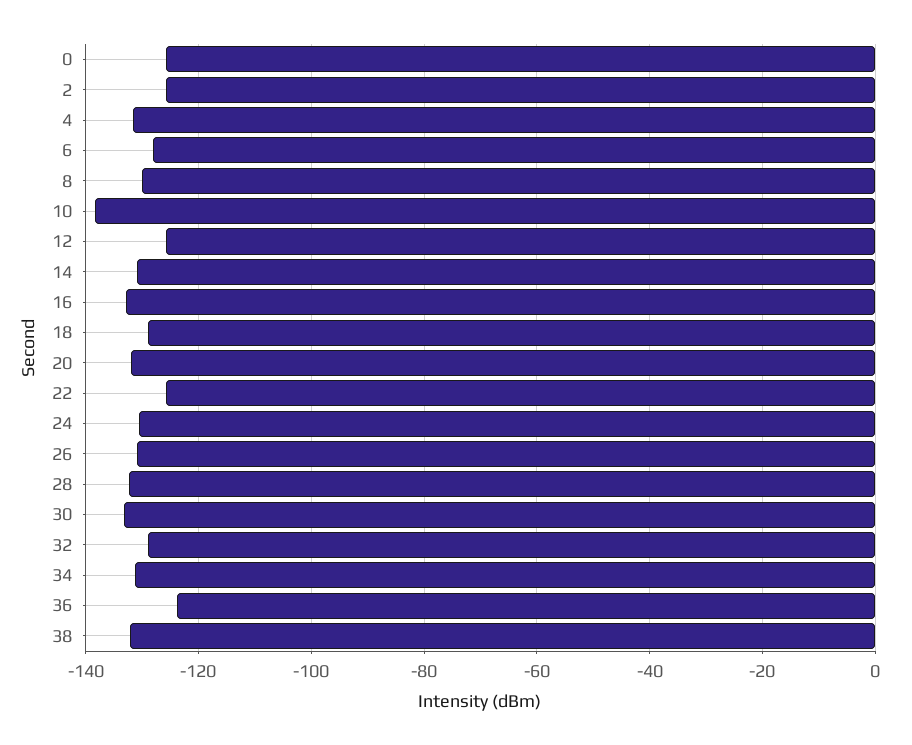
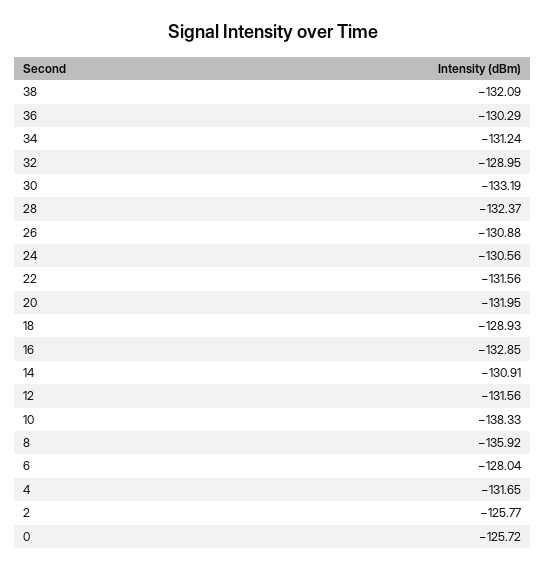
  {
    "0": -125.72,
    "2": -125.77,
    "4": -131.65,
    "6": -128.04,
-   "8": -130,
+   "8": -135.92,
    "10": -138.33,
-   "12": -126,
+   "12": -131.56,
    "14": -130.91,
    "16": -132.85,
    "18": -128.93,
    "20": -131.95,
-   "22": -126,
+   "22": -131.56,
    "24": -130.56,
    "26": -130.88,
    "28": -132.37,
    "30": -133.19,
    "32": -128.95,
    "34": -131.24,
-   "36": -124,
+   "36": -130.29,
    "38": -132.09
  }

